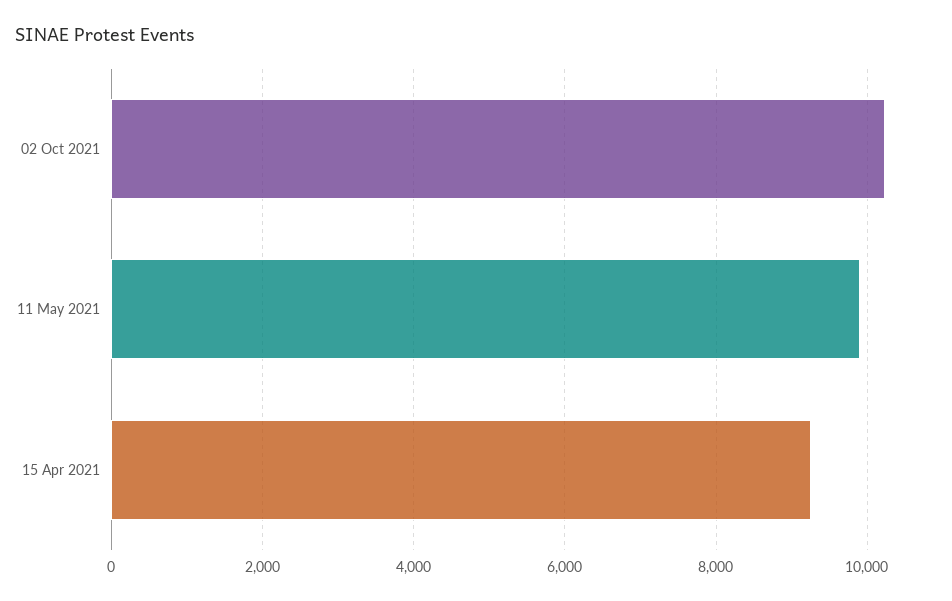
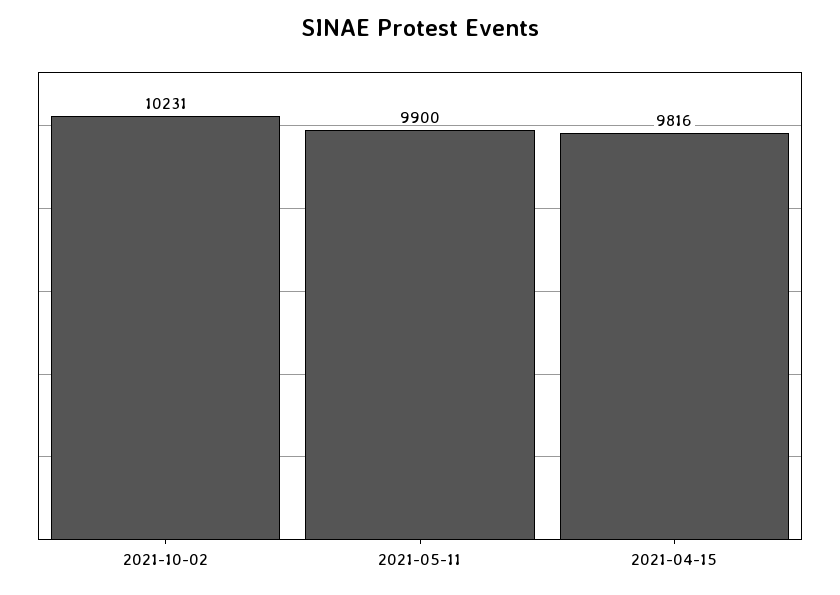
  {
    "02 Oct 2021": 10231,
    "11 May 2021": 9900,
-   "15 Apr 2021": 9200
+   "15 Apr 2021": 9816
  }

